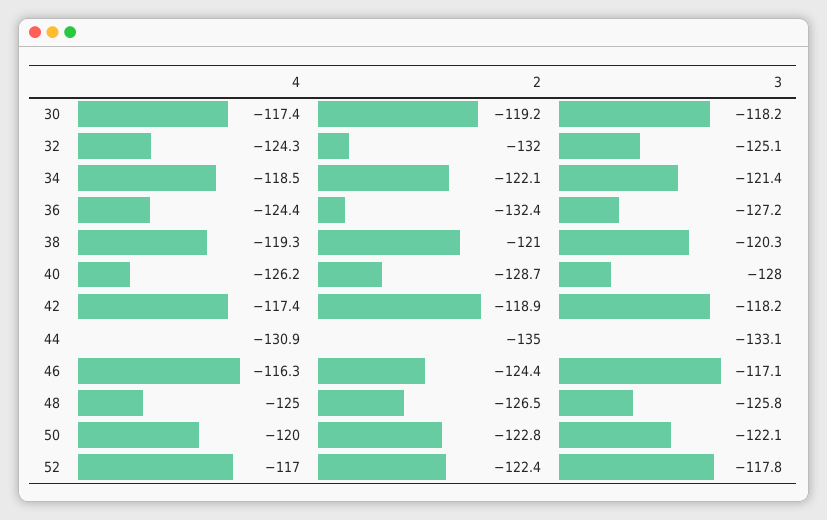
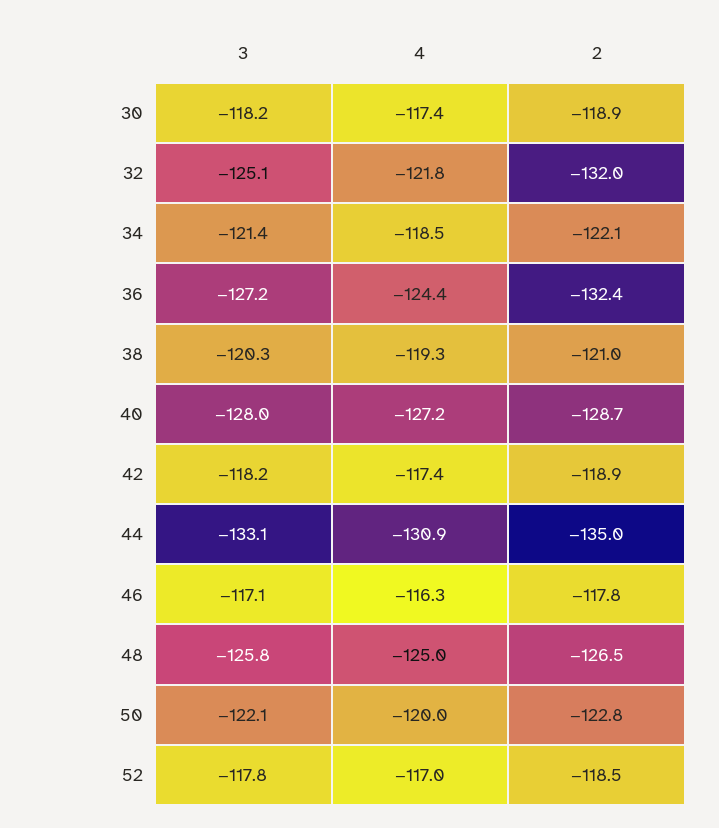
  {
    "4": {
      "30": -117.4,
-     "32": -124.3,
+     "32": -121.8,
      "34": -118.5,
      "36": -124.4,
      "38": -119.3,
-     "40": -126.2,
+     "40": -127.2,
      "42": -117.4,
      "44": -130.9,
      "46": -116.3,
      "48": -125,
      "50": -120,
      "52": -117
    },
    "2": {
-     "30": -119.2,
+     "30": -118.9,
      "32": -132,
      "34": -122.1,
      "36": -132.4,
      "38": -121,
      "40": -128.7,
      "42": -118.9,
      "44": -135,
-     "46": -124.4,
+     "46": -117.8,
      "48": -126.5,
      "50": -122.8,
-     "52": -122.4
+     "52": -118.5
    },
    "3": {
      "30": -118.2,
      "32": -125.1,
      "34": -121.4,
      "36": -127.2,
      "38": -120.3,
      "40": -128,
      "42": -118.2,
      "44": -133.1,
      "46": -117.1,
      "48": -125.8,
      "50": -122.1,
      "52": -117.8
    }
  }

